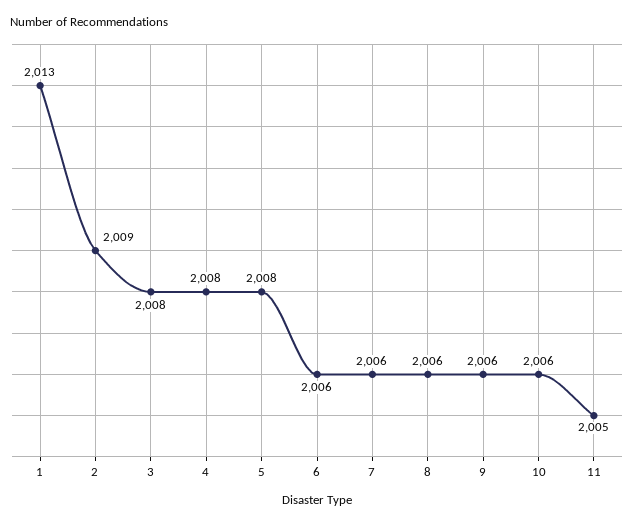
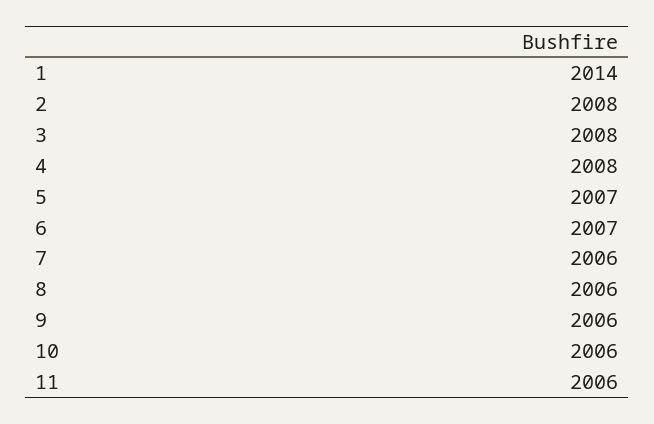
  {
-   "1": 2013,
+   "1": 2014,
-   "2": 2009,
+   "2": 2008,
    "3": 2008,
    "4": 2008,
-   "5": 2008,
+   "5": 2007,
-   "6": 2006,
+   "6": 2007,
    "7": 2006,
    "8": 2006,
    "9": 2006,
    "10": 2006,
-   "11": 2005
+   "11": 2006
  }

